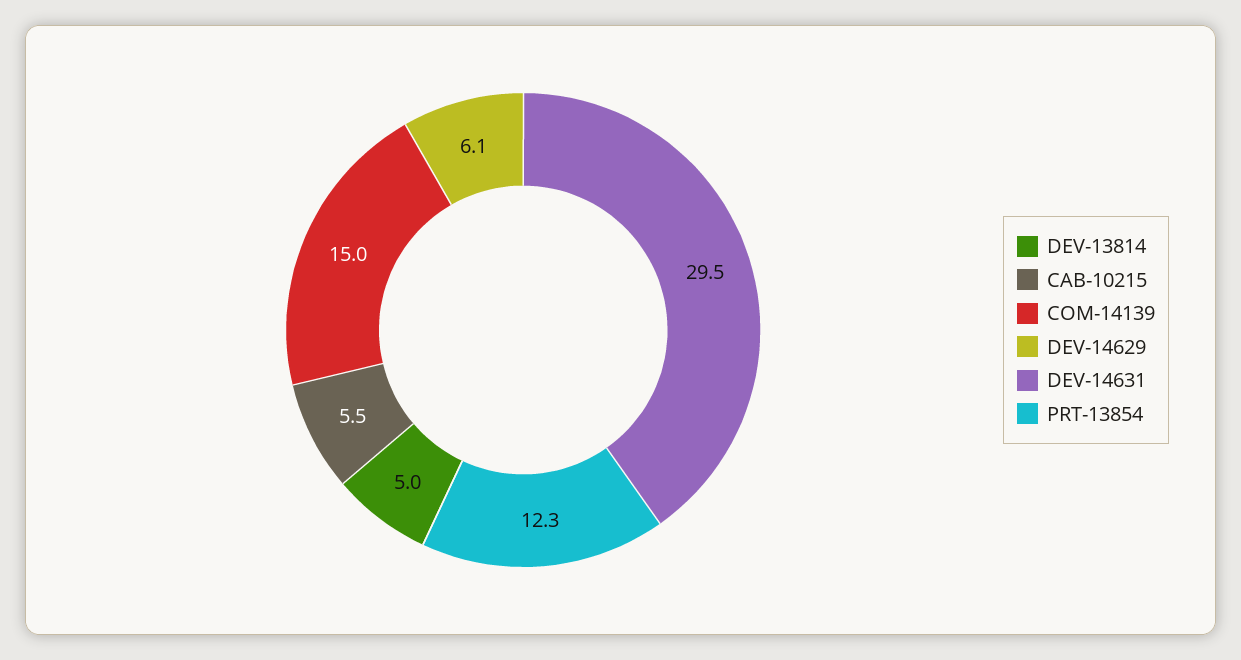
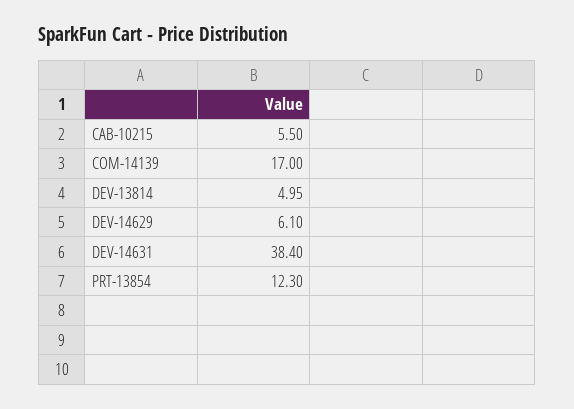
  {
    "DEV-13814": 4.95,
    "CAB-10215": 5.5,
-   "COM-14139": 15,
+   "COM-14139": 17,
    "DEV-14629": 6.1,
-   "DEV-14631": 29.5,
+   "DEV-14631": 38.4,
    "PRT-13854": 12.3
  }

